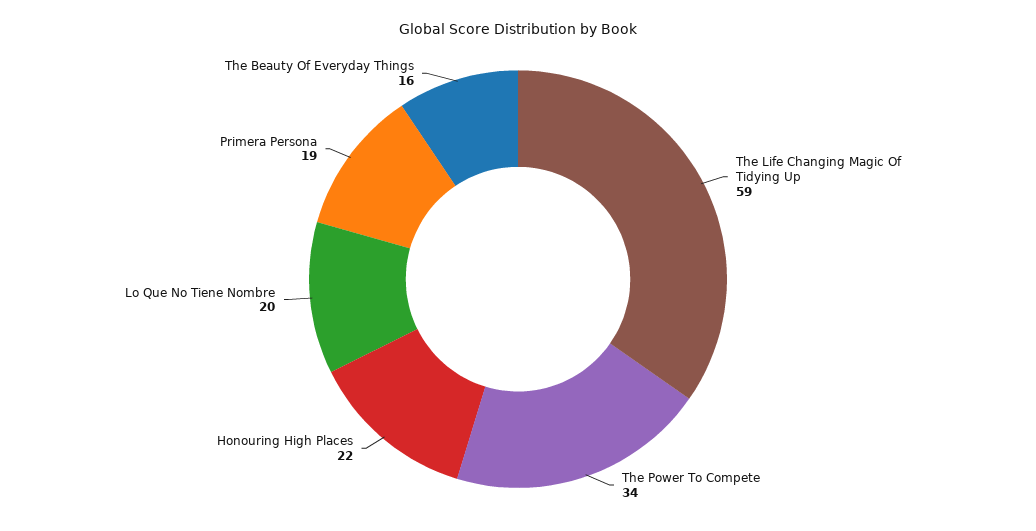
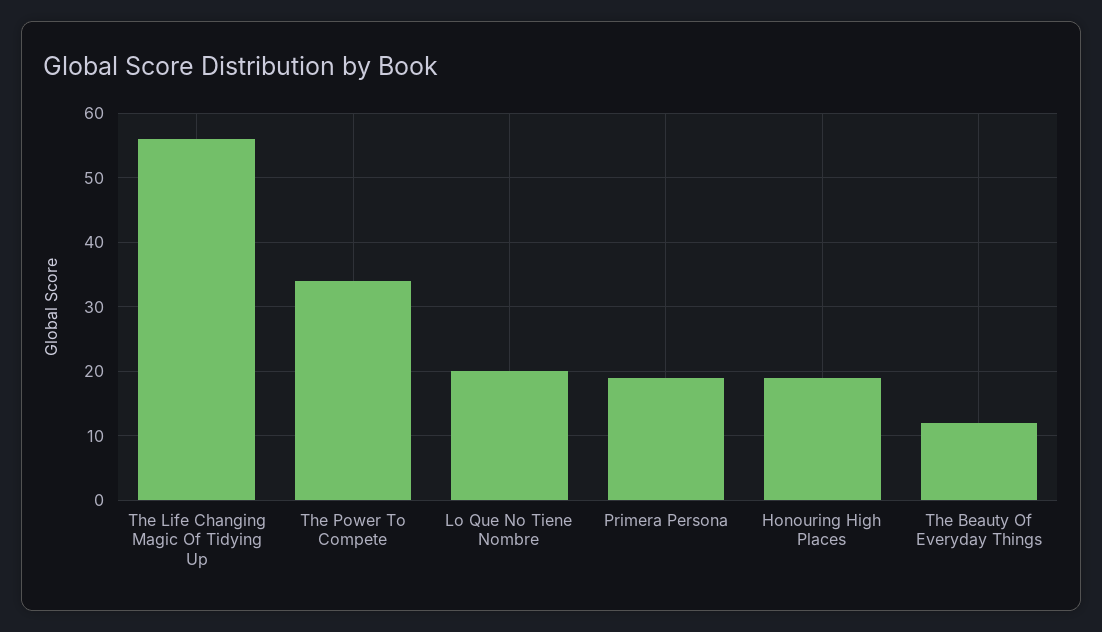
  {
-   "The Life Changing Magic Of Tidying Up": 59,
+   "The Life Changing Magic Of Tidying Up": 56,
    "The Power To Compete": 34,
-   "Honouring High Places": 22,
+   "Honouring High Places": 19,
    "Lo Que No Tiene Nombre": 20,
    "Primera Persona": 19,
-   "The Beauty Of Everyday Things": 16
+   "The Beauty Of Everyday Things": 12
  }

